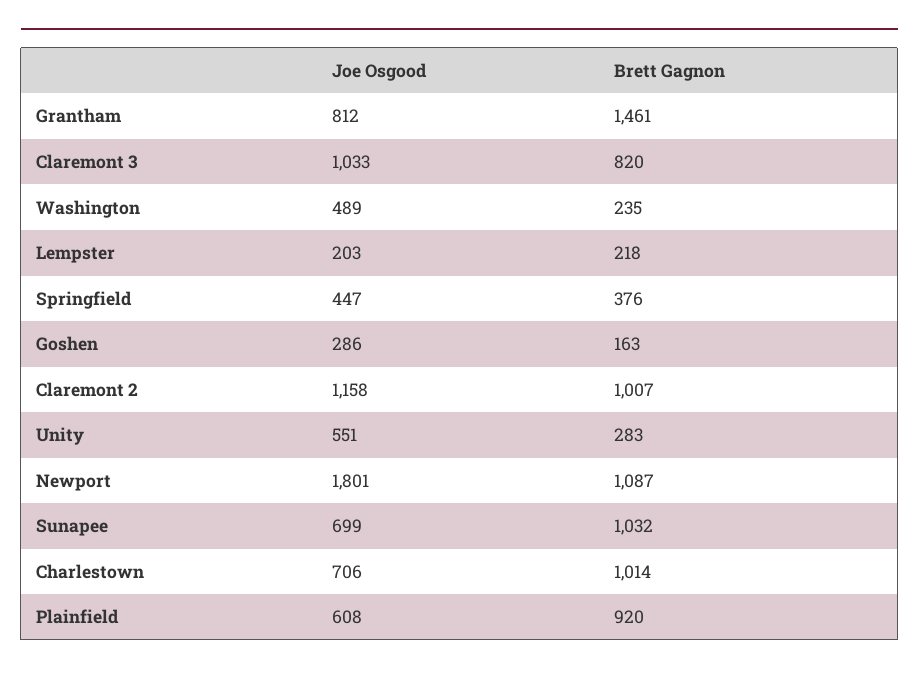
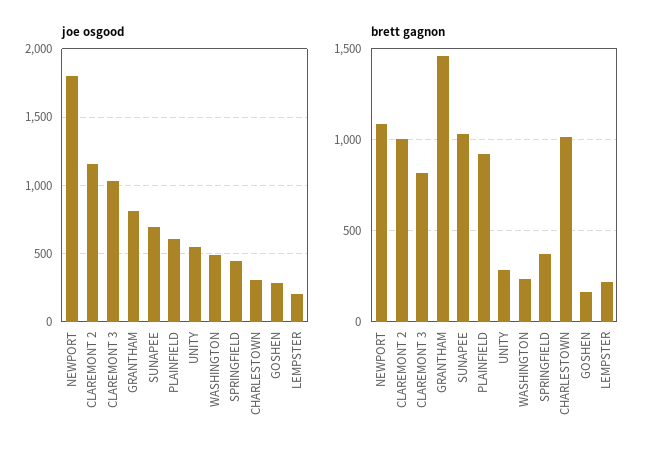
  {
    "Joe Osgood": {
      "Grantham": 812,
      "Claremont 3": 1033,
      "Washington": 489,
      "Lempster": 203,
      "Springfield": 447,
      "Goshen": 286,
      "Claremont 2": 1158,
      "Unity": 551,
      "Newport": 1801,
      "Sunapee": 699,
-     "Charlestown": 706,
+     "Charlestown": 300,
      "Plainfield": 608
    },
    "Brett Gagnon": {
      "Grantham": 1461,
      "Claremont 3": 820,
      "Washington": 235,
      "Lempster": 218,
      "Springfield": 376,
      "Goshen": 163,
      "Claremont 2": 1007,
      "Unity": 283,
      "Newport": 1087,
      "Sunapee": 1032,
      "Charlestown": 1014,
      "Plainfield": 920
    }
  }

